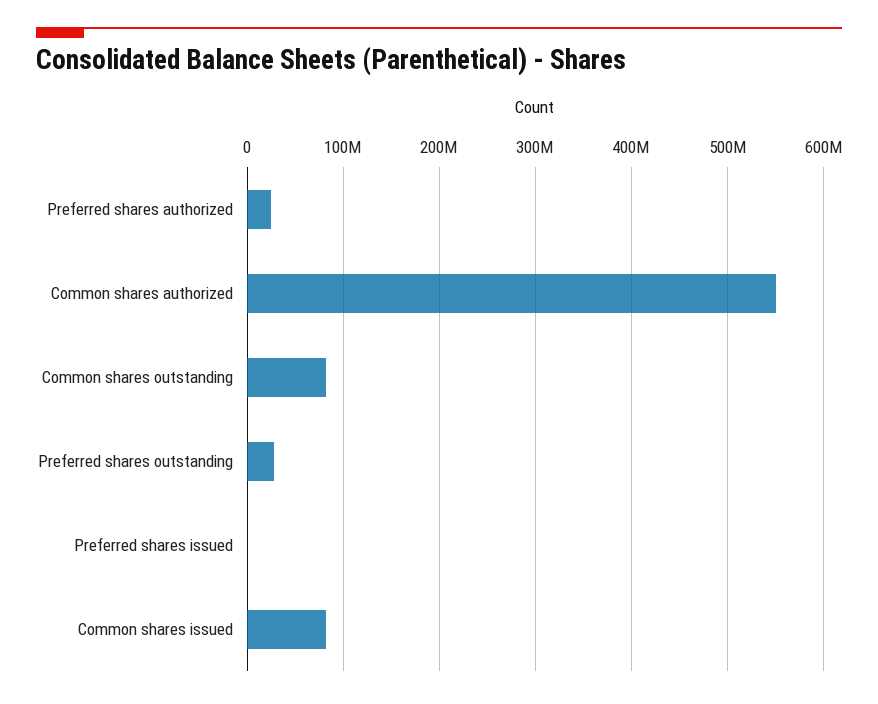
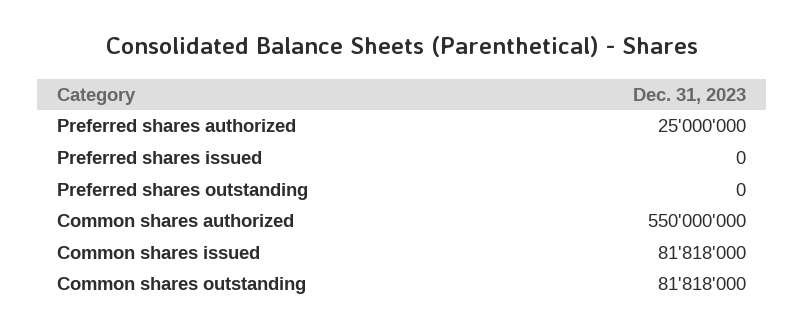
  {
    "Preferred shares authorized": 25000000,
    "Common shares authorized": 550000000,
    "Common shares outstanding": 81818000,
-   "Preferred shares outstanding": 30000000,
+   "Preferred shares outstanding": 0,
    "Preferred shares issued": 0,
    "Common shares issued": 81818000
  }

